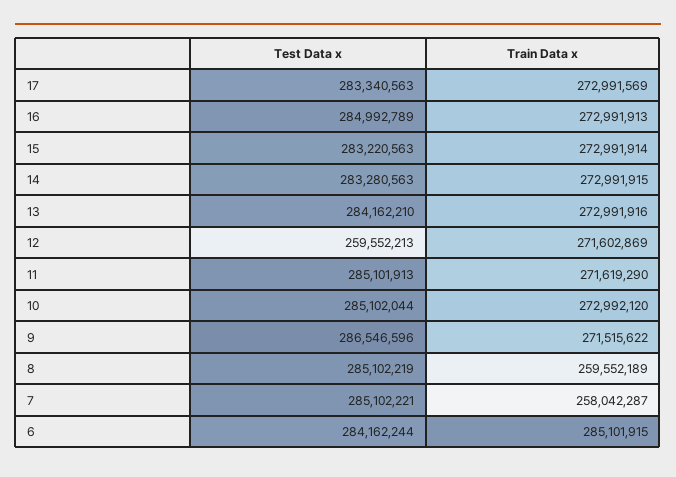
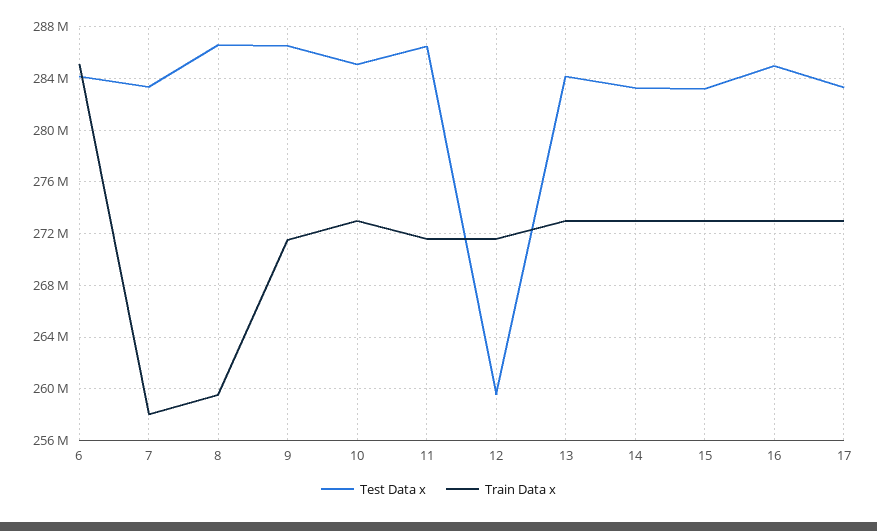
  {
    "Test Data x": {
      "17": 283340563,
      "16": 284992789,
      "15": 283220563,
      "14": 283280563,
      "13": 284162210,
      "12": 259552213,
-     "11": 285101913,
+     "11": 286500000,
      "10": 285102044,
      "9": 286546596,
-     "8": 285102219,
+     "8": 286500000,
-     "7": 285102221,
+     "7": 283500000,
      "6": 284162244
    },
    "Train Data x": {
      "17": 272991569,
      "16": 272991913,
      "15": 272991914,
      "14": 272991915,
      "13": 272991916,
      "12": 271602869,
      "11": 271619290,
      "10": 272992120,
      "9": 271515622,
      "8": 259552189,
      "7": 258042287,
      "6": 285101915
    }
  }

